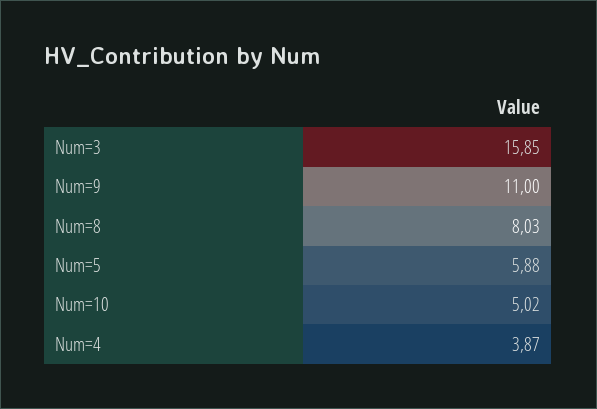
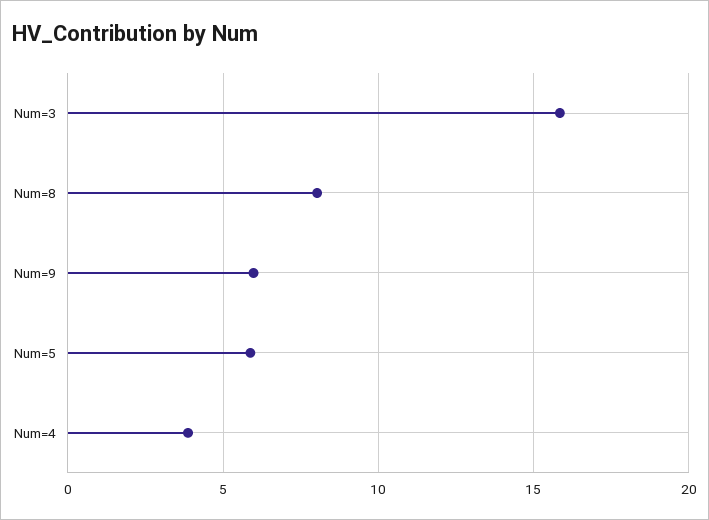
  {
    "Num=3": 15.85,
-   "Num=9": 11,
+   "Num=9": 6,
    "Num=8": 8.03,
    "Num=5": 5.88,
-   "Num=10": 5.02,
    "Num=4": 3.87
  }

